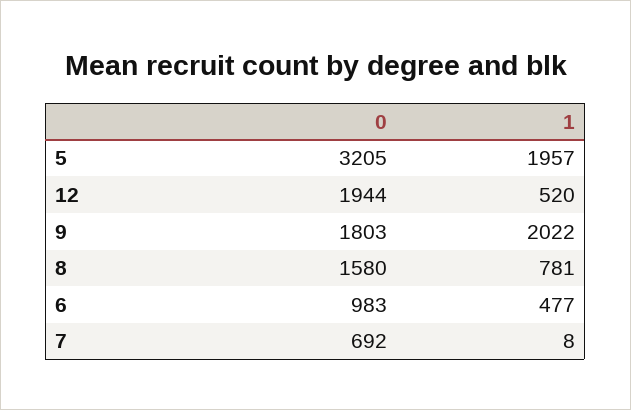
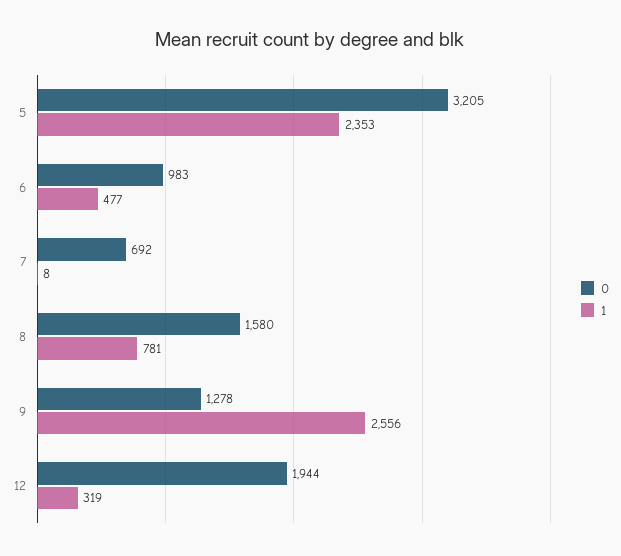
  {
    "0": {
      "5": 3205,
      "12": 1944,
-     "9": 1803,
+     "9": 1278,
      "8": 1580,
      "6": 983,
      "7": 692
    },
    "1": {
-     "5": 1957,
+     "5": 2353,
-     "12": 520,
+     "12": 319,
-     "9": 2022,
+     "9": 2556,
      "8": 781,
      "6": 477,
      "7": 8
    }
  }

